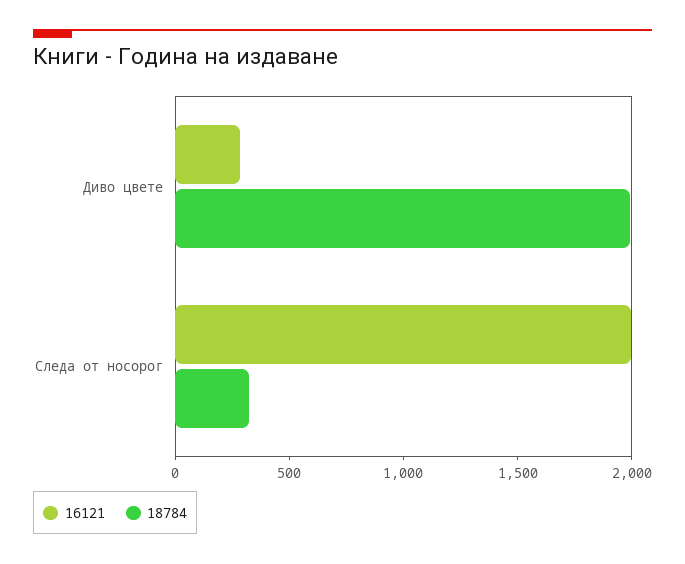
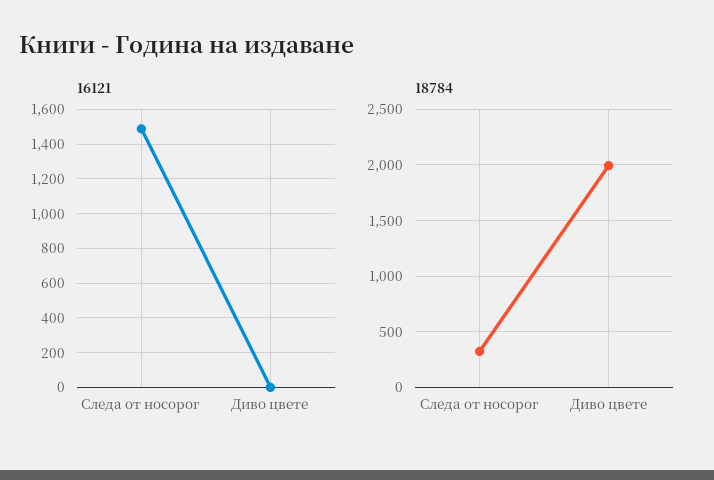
  {
    "16121": {
-     "Диво цвете": 300,
+     "Диво цвете": 0,
-     "Следа от носорог": 2000
+     "Следа от носорог": 1500
    },
    "18784": {
      "Диво цвете": 2000,
      "Следа от носорог": 300
    }
  }

